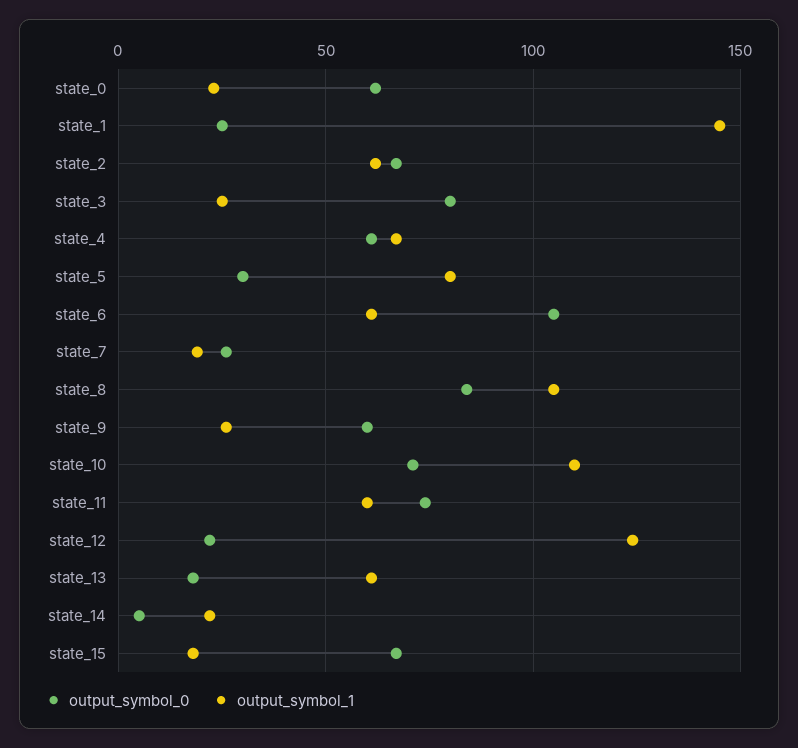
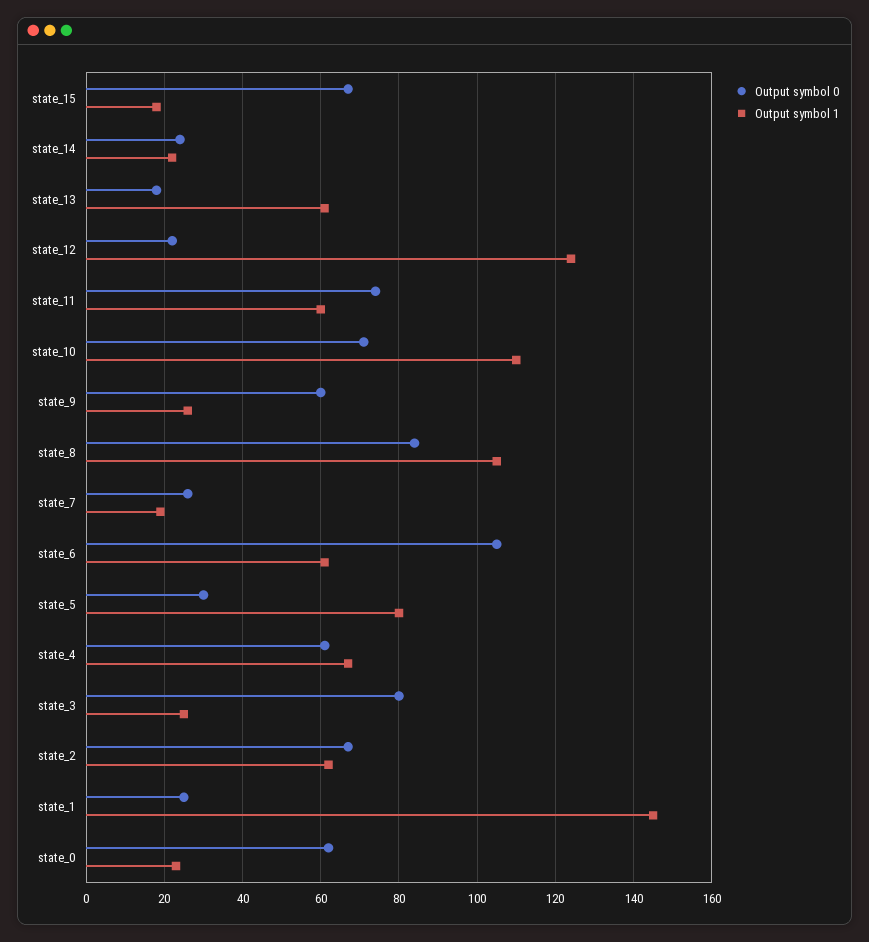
  {
    "output_symbol_0": {
      "state_0": 60,
      "state_1": 25,
      "state_2": 65,
      "state_3": 80,
      "state_4": 60,
      "state_5": 30,
      "state_6": 105,
      "state_7": 25,
      "state_8": 85,
      "state_9": 60,
      "state_10": 70,
      "state_11": 75,
      "state_12": 20,
      "state_13": 20,
-     "state_14": 5,
+     "state_14": 25,
      "state_15": 65
    },
    "output_symbol_1": {
      "state_0": 25,
      "state_1": 145,
      "state_2": 60,
      "state_3": 25,
      "state_4": 65,
      "state_5": 80,
      "state_6": 60,
      "state_7": 20,
      "state_8": 105,
      "state_9": 25,
      "state_10": 110,
      "state_11": 60,
      "state_12": 125,
      "state_13": 60,
      "state_14": 20,
      "state_15": 20
    }
  }

